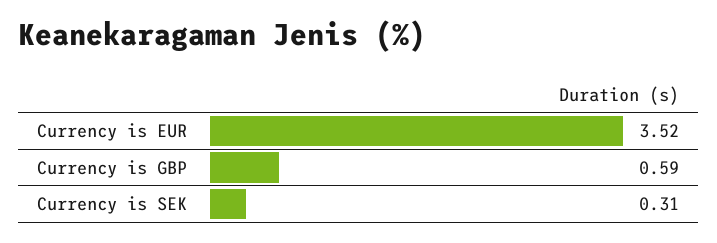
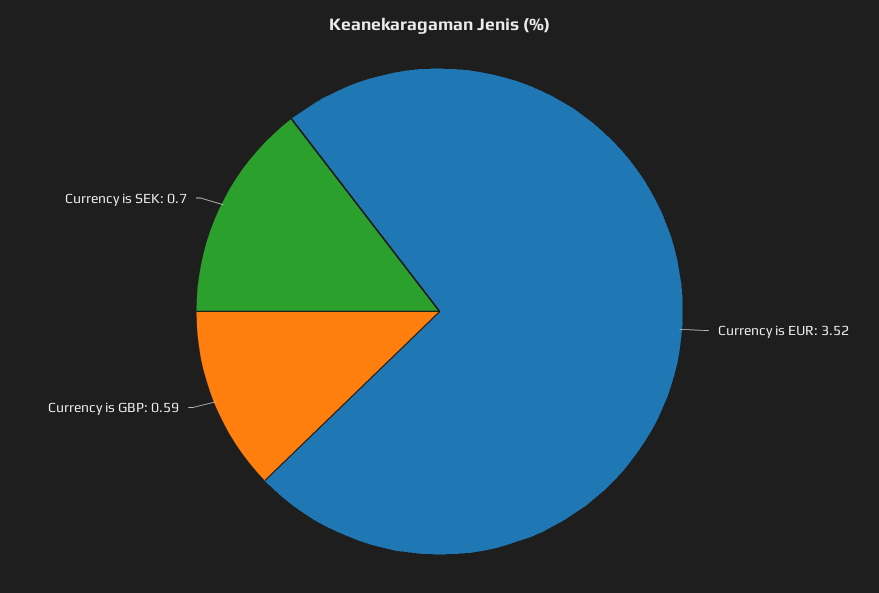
  {
    "Currency is EUR": 3.52,
    "Currency is GBP": 0.59,
-   "Currency is SEK": 0.31
+   "Currency is SEK": 0.7
  }

